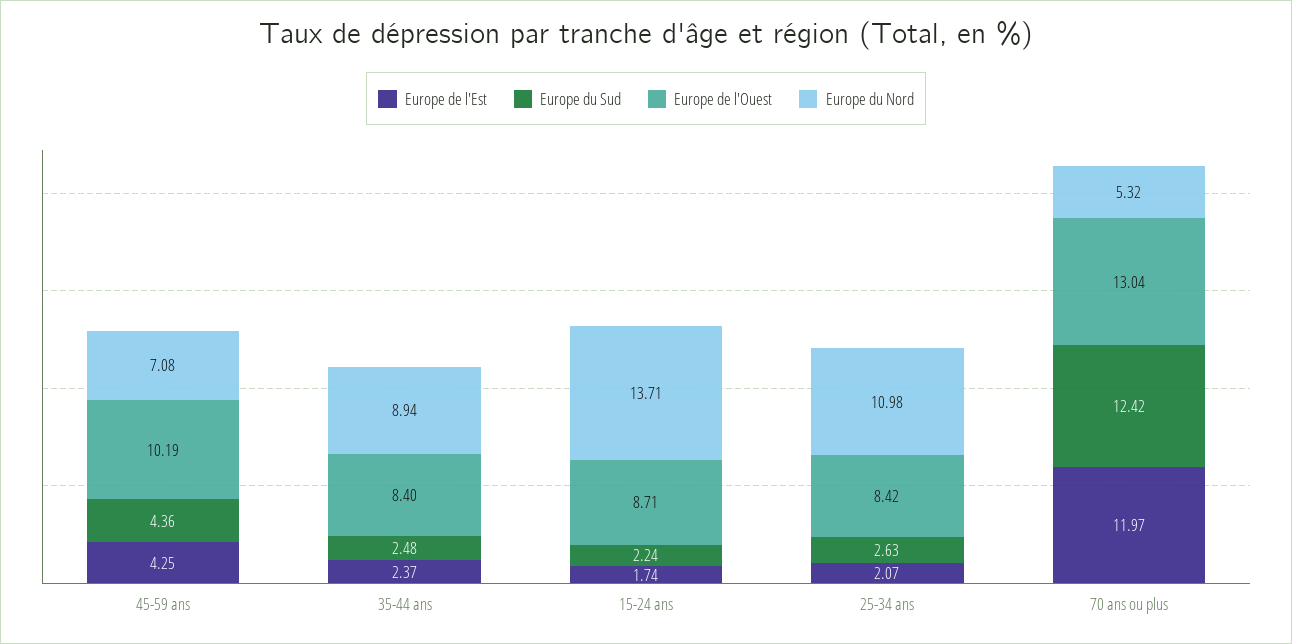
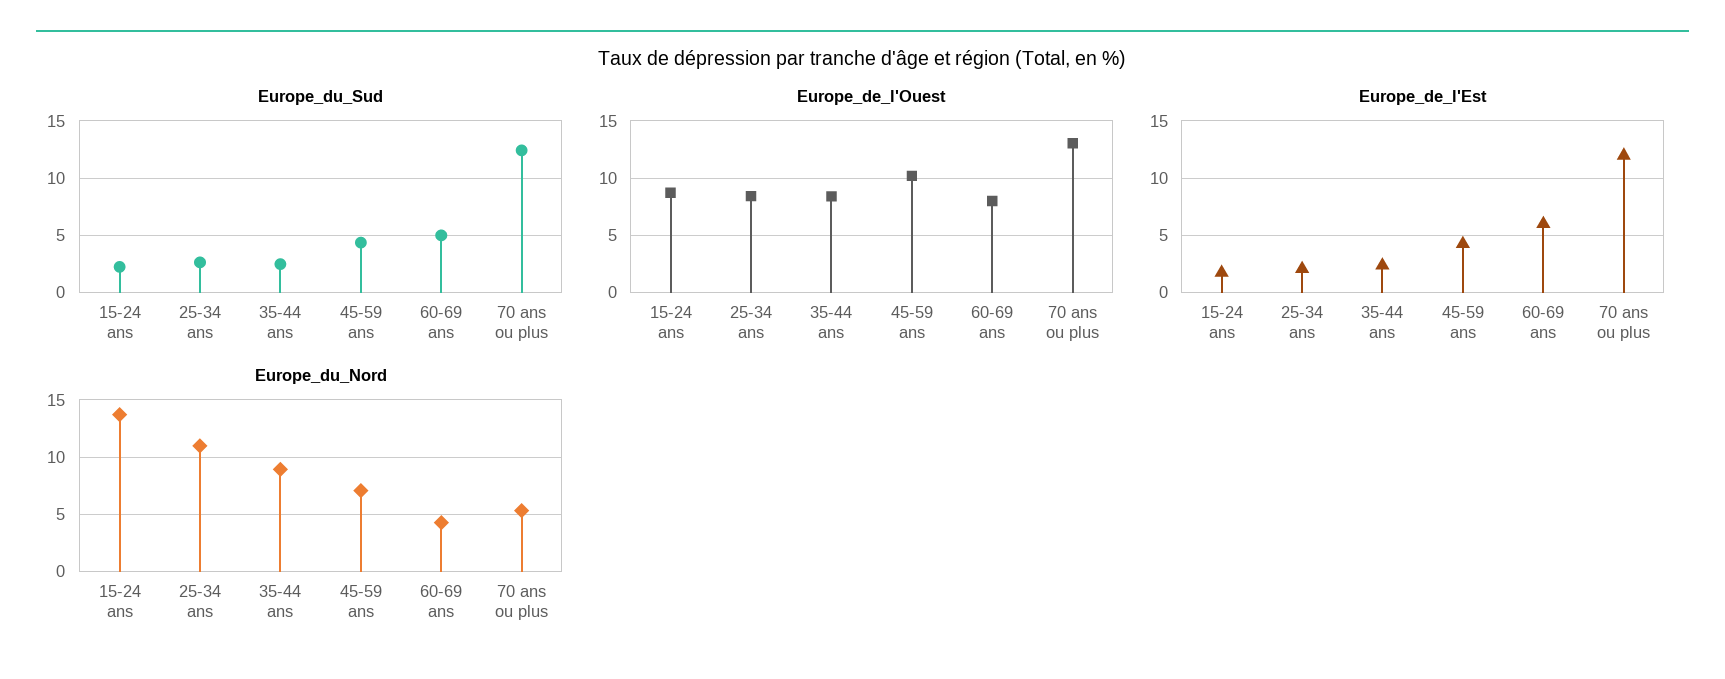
  {
    "Europe de l'Est": {
      "45-59 ans": 4.25,
      "35-44 ans": 2.37,
      "15-24 ans": 1.74,
      "25-34 ans": 2.07,
-     "70 ans ou plus": 11.97
+     "70 ans ou plus": 11.97,
+     "60-69 ans": 6
    },
    "Europe du Sud": {
      "45-59 ans": 4.36,
      "35-44 ans": 2.48,
      "15-24 ans": 2.24,
      "25-34 ans": 2.63,
-     "70 ans ou plus": 12.42
+     "70 ans ou plus": 12.42,
+     "60-69 ans": 5
    },
    "Europe de l'Ouest": {
      "45-59 ans": 10.19,
      "35-44 ans": 8.4,
      "15-24 ans": 8.71,
      "25-34 ans": 8.42,
-     "70 ans ou plus": 13.04
+     "70 ans ou plus": 13.04,
+     "60-69 ans": 8
    },
    "Europe du Nord": {
      "45-59 ans": 7.08,
      "35-44 ans": 8.94,
      "15-24 ans": 13.71,
      "25-34 ans": 10.98,
-     "70 ans ou plus": 5.32
+     "70 ans ou plus": 5.32,
+     "60-69 ans": 4
    }
  }

